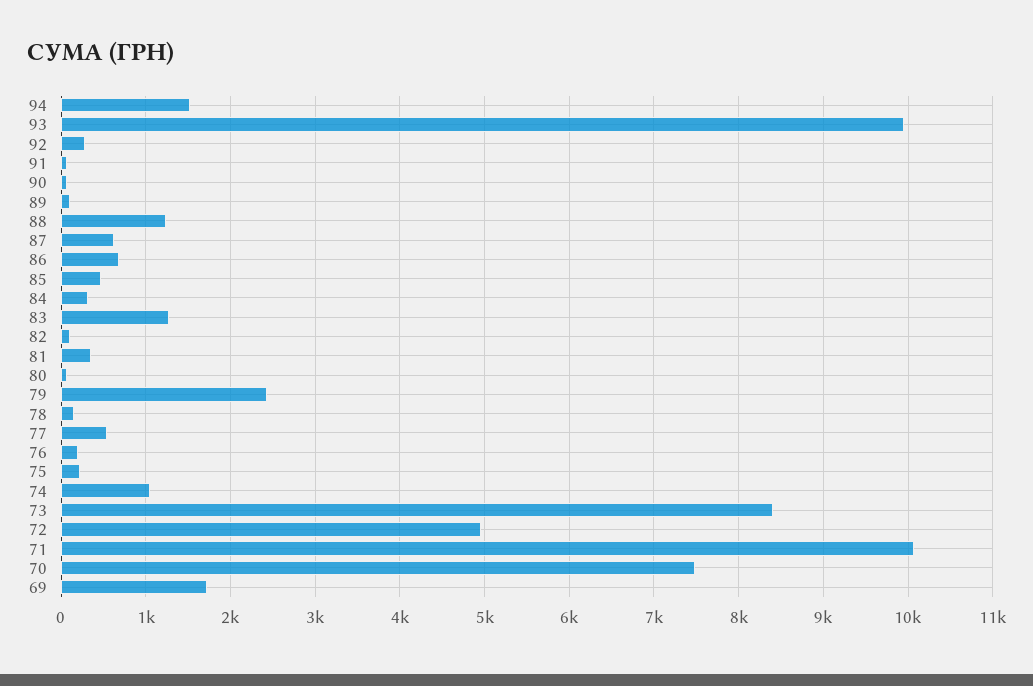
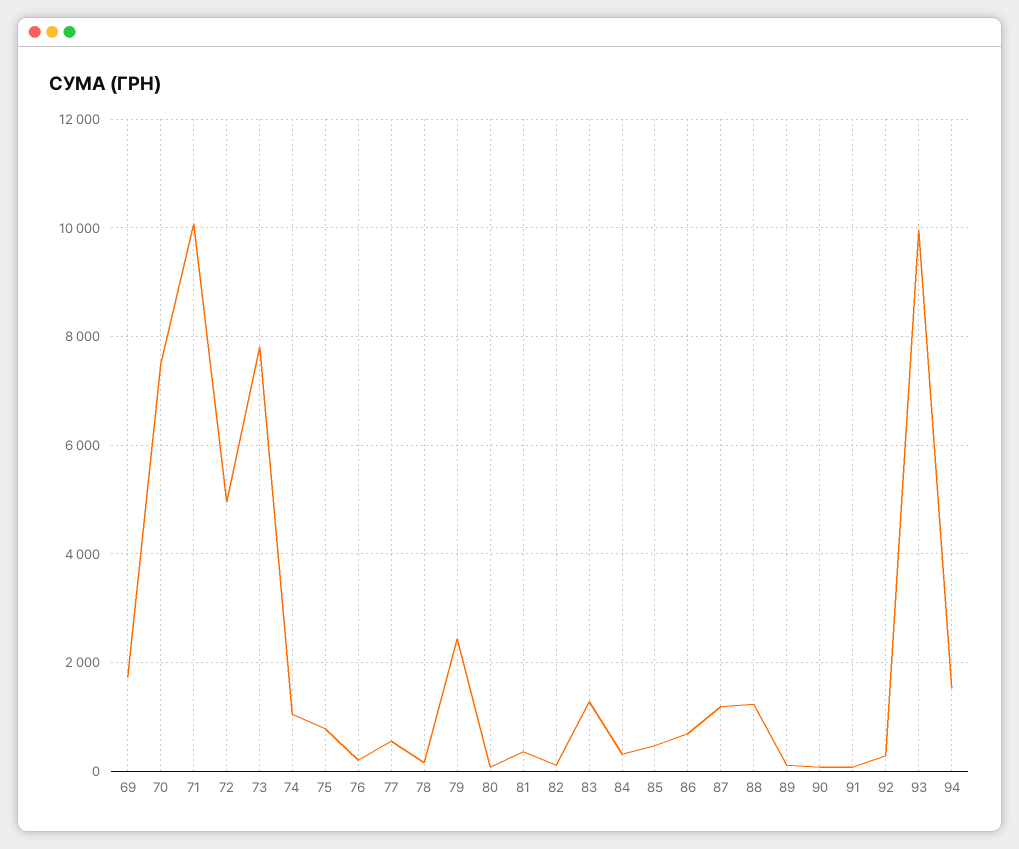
  {
    "94": 1500,
    "93": 10000,
    "92": 300,
    "91": 100,
    "90": 100,
    "89": 100,
    "88": 1200,
-   "87": 600,
+   "87": 1200,
    "86": 700,
    "85": 500,
    "84": 300,
    "83": 1300,
    "82": 100,
    "81": 400,
    "80": 100,
    "79": 2400,
    "78": 200,
    "77": 500,
    "76": 200,
-   "75": 200,
+   "75": 800,
    "74": 1000,
-   "73": 8400,
+   "73": 7800,
    "72": 5000,
    "71": 10100,
    "70": 7500,
    "69": 1700
  }

